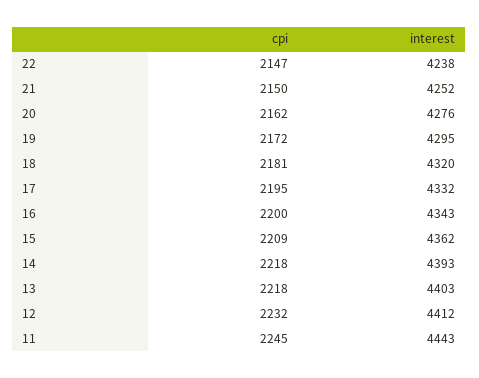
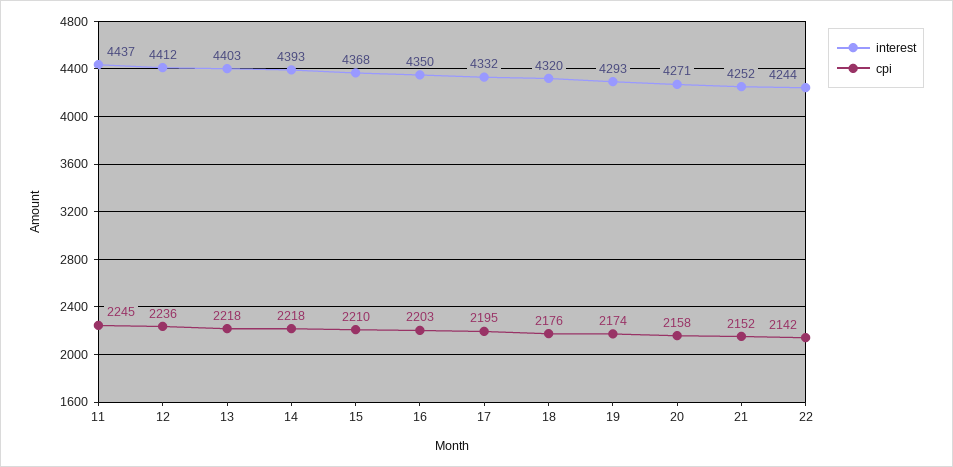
  {
    "cpi": {
-     "22": 2147,
+     "22": 2142,
-     "21": 2150,
+     "21": 2152,
-     "20": 2162,
+     "20": 2158,
-     "19": 2172,
+     "19": 2174,
-     "18": 2181,
+     "18": 2176,
      "17": 2195,
-     "16": 2200,
+     "16": 2203,
-     "15": 2209,
+     "15": 2210,
      "14": 2218,
      "13": 2218,
-     "12": 2232,
+     "12": 2236,
      "11": 2245
    },
    "interest": {
-     "22": 4238,
+     "22": 4244,
      "21": 4252,
-     "20": 4276,
+     "20": 4271,
-     "19": 4295,
+     "19": 4293,
      "18": 4320,
      "17": 4332,
-     "16": 4343,
+     "16": 4350,
-     "15": 4362,
+     "15": 4368,
      "14": 4393,
      "13": 4403,
      "12": 4412,
-     "11": 4443
+     "11": 4437
    }
  }

